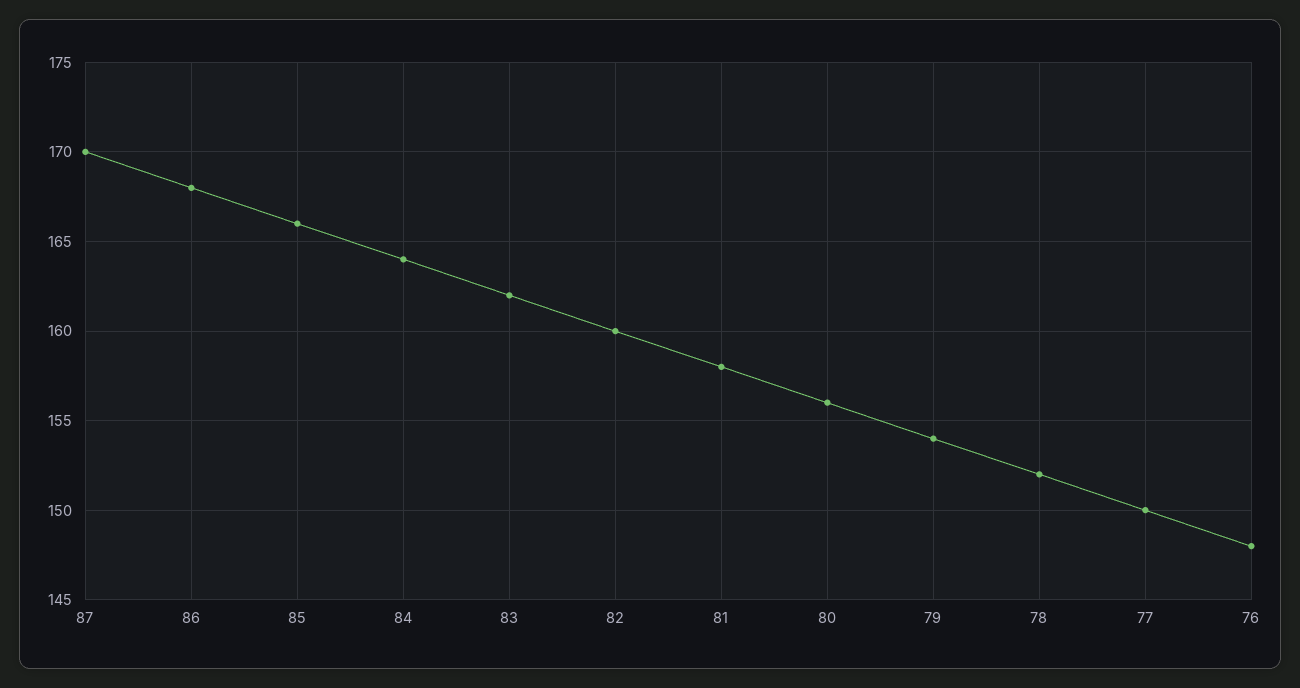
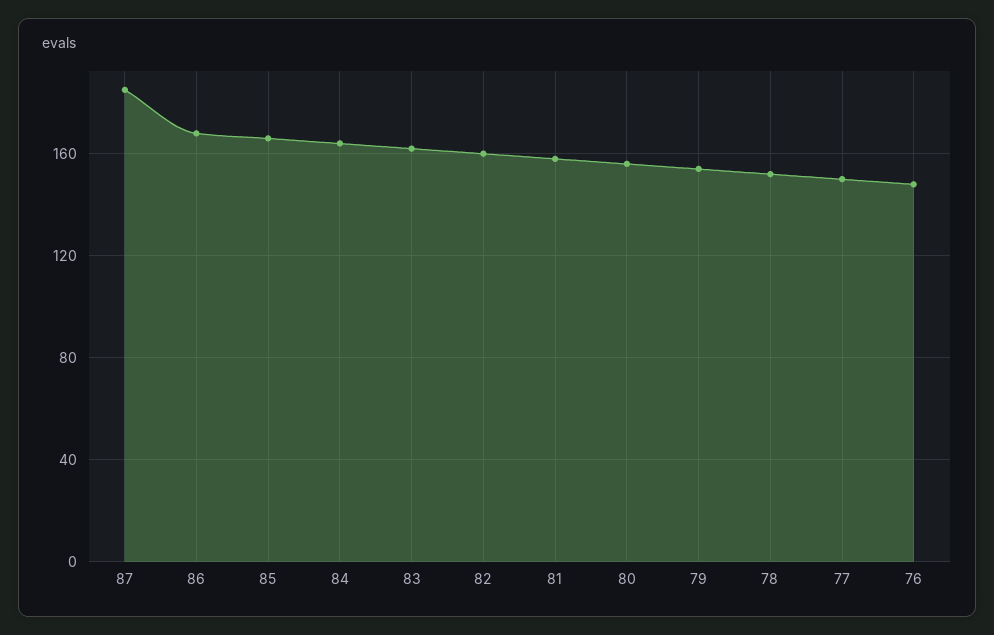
  {
-   "87": 170,
+   "87": 185,
    "86": 168,
    "85": 166,
    "84": 164,
    "83": 162,
    "82": 160,
    "81": 158,
    "80": 156,
    "79": 154,
    "78": 152,
    "77": 150,
    "76": 148
  }

